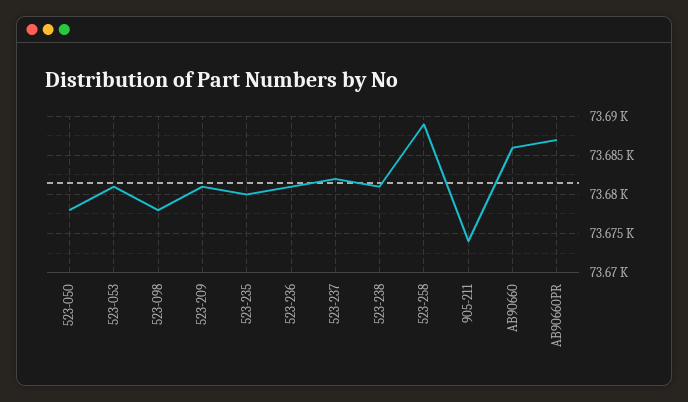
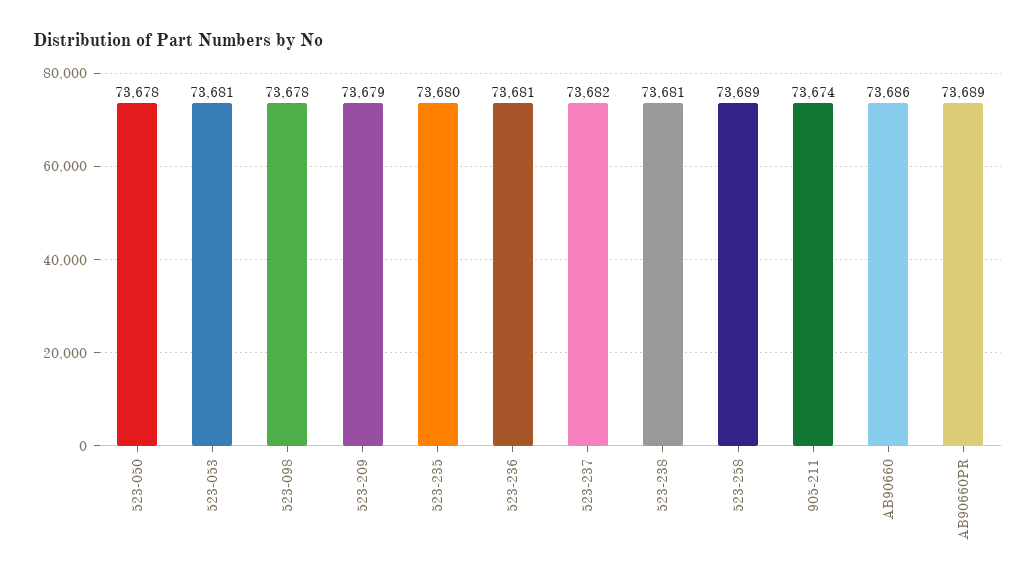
  {
    "523-050": 73678,
    "523-053": 73681,
    "523-098": 73678,
-   "523-209": 73681,
+   "523-209": 73679,
    "523-235": 73680,
    "523-236": 73681,
    "523-237": 73682,
    "523-238": 73681,
    "523-258": 73689,
    "905-211": 73674,
    "AB90660": 73686,
-   "AB90660PR": 73687
+   "AB90660PR": 73689
  }

